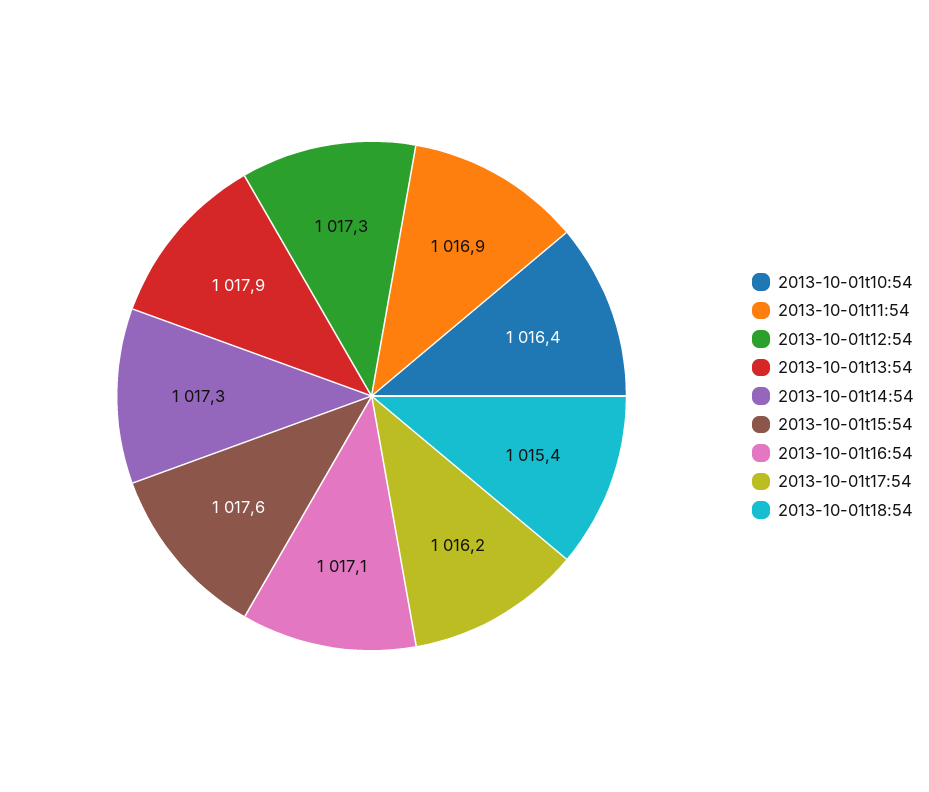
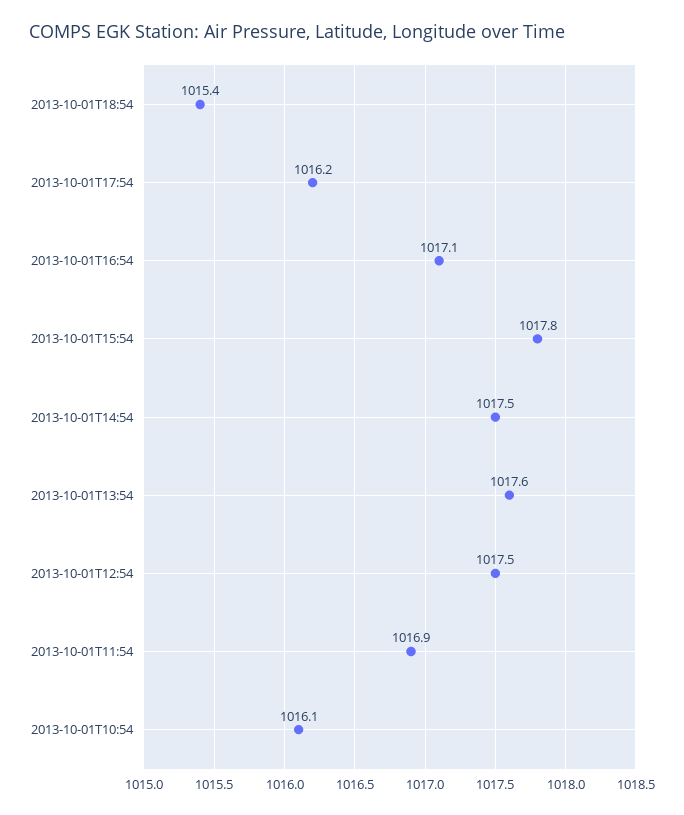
  {
-   "2013-10-01t10:54": 1016.4,
+   "2013-10-01t10:54": 1016.1,
    "2013-10-01t11:54": 1016.9,
-   "2013-10-01t12:54": 1017.3,
+   "2013-10-01t12:54": 1017.5,
-   "2013-10-01t13:54": 1017.9,
+   "2013-10-01t13:54": 1017.6,
-   "2013-10-01t14:54": 1017.3,
+   "2013-10-01t14:54": 1017.5,
-   "2013-10-01t15:54": 1017.6,
+   "2013-10-01t15:54": 1017.8,
    "2013-10-01t16:54": 1017.1,
    "2013-10-01t17:54": 1016.2,
    "2013-10-01t18:54": 1015.4
  }

